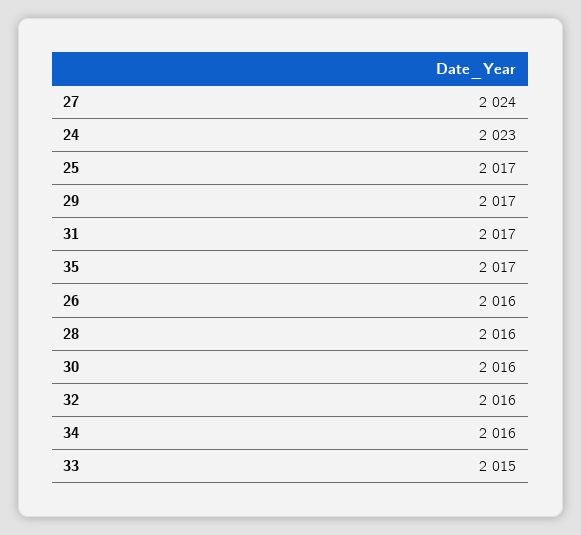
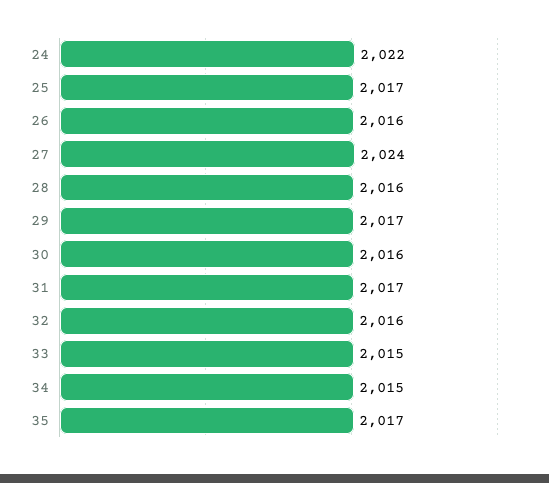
  {
    "27": 2024,
-   "24": 2023,
+   "24": 2022,
    "25": 2017,
    "29": 2017,
    "31": 2017,
    "35": 2017,
    "26": 2016,
    "28": 2016,
    "30": 2016,
    "32": 2016,
-   "34": 2016,
+   "34": 2015,
    "33": 2015
  }

